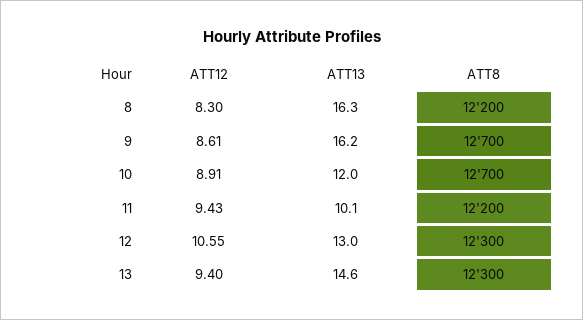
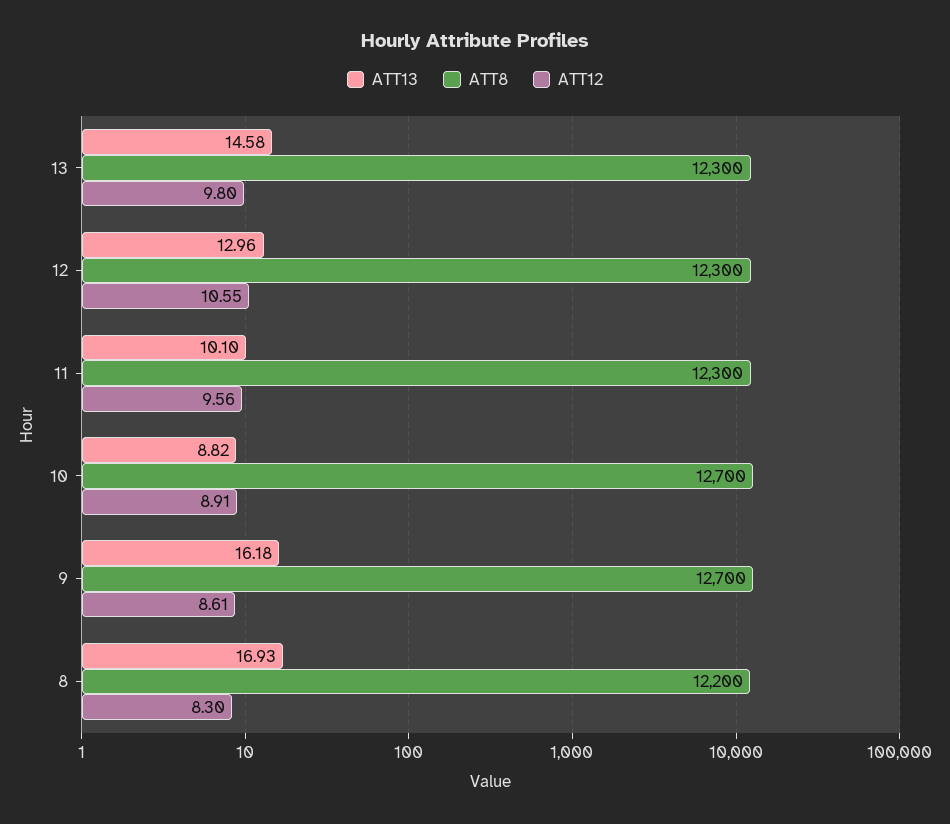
  {
    "ATT12": {
      "8": 8.3,
      "9": 8.61,
      "10": 8.91,
-     "11": 9.43,
+     "11": 9.56,
      "12": 10.55,
-     "13": 9.4
+     "13": 9.8
    },
    "ATT13": {
-     "8": 16.3,
+     "8": 16.93,
      "9": 16.18,
-     "10": 12,
+     "10": 8.82,
      "11": 10.1,
      "12": 12.96,
      "13": 14.58
    },
    "ATT8": {
      "8": 12200,
      "9": 12700,
      "10": 12700,
-     "11": 12200,
+     "11": 12300,
      "12": 12300,
      "13": 12300
    }
  }

